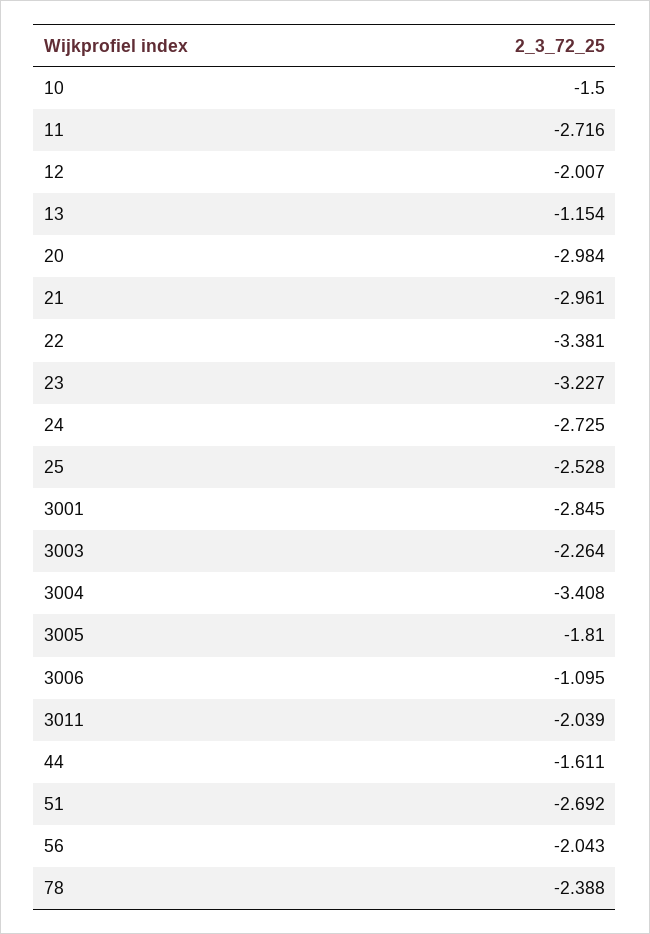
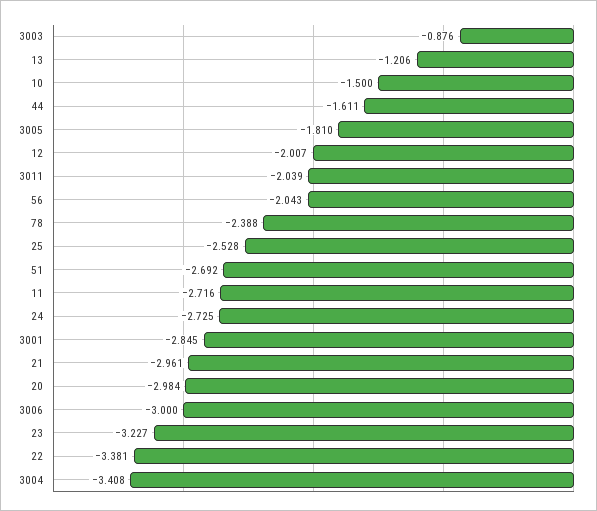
  {
    "10": -1.5,
    "11": -2.716,
    "12": -2.007,
-   "13": -1.154,
+   "13": -1.206,
    "20": -2.984,
    "21": -2.961,
    "22": -3.381,
    "23": -3.227,
    "24": -2.725,
    "25": -2.528,
    "3001": -2.845,
-   "3003": -2.264,
+   "3003": -0.876,
    "3004": -3.408,
    "3005": -1.81,
-   "3006": -1.095,
+   "3006": -3,
    "3011": -2.039,
    "44": -1.611,
    "51": -2.692,
    "56": -2.043,
    "78": -2.388
  }

